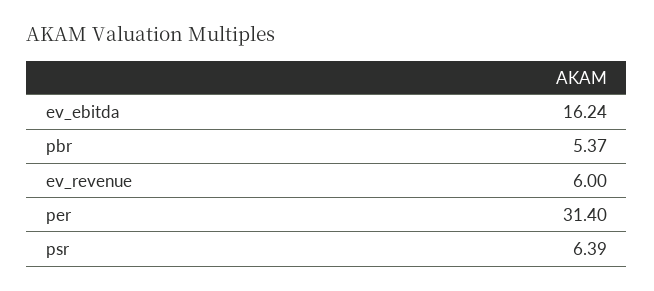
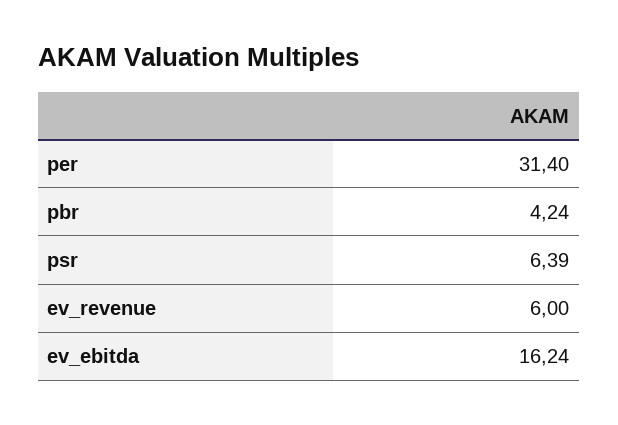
  {
    "ev_ebitda": 16.24,
-   "pbr": 5.37,
+   "pbr": 4.24,
    "ev_revenue": 6,
    "per": 31.4,
    "psr": 6.39
  }

